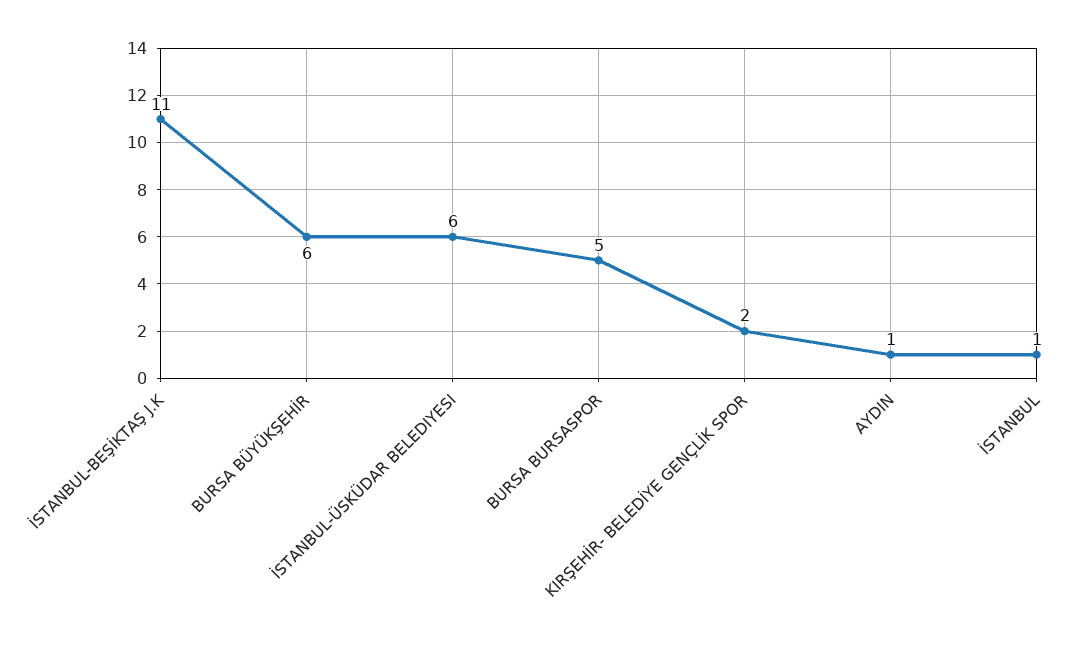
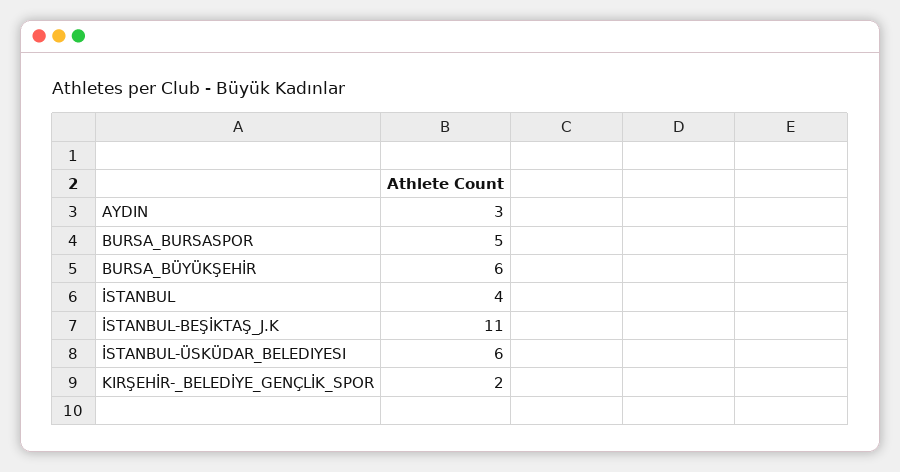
  {
    "İSTANBUL-BEŞİKTAŞ J.K": 11,
    "BURSA BÜYÜKŞEHİR": 6,
    "İSTANBUL-ÜSKÜDAR BELEDIYESI": 6,
    "BURSA BURSASPOR": 5,
    "KIRŞEHİR- BELEDİYE GENÇLİK SPOR": 2,
-   "AYDIN": 1,
+   "AYDIN": 3,
-   "İSTANBUL": 1
+   "İSTANBUL": 4
  }

